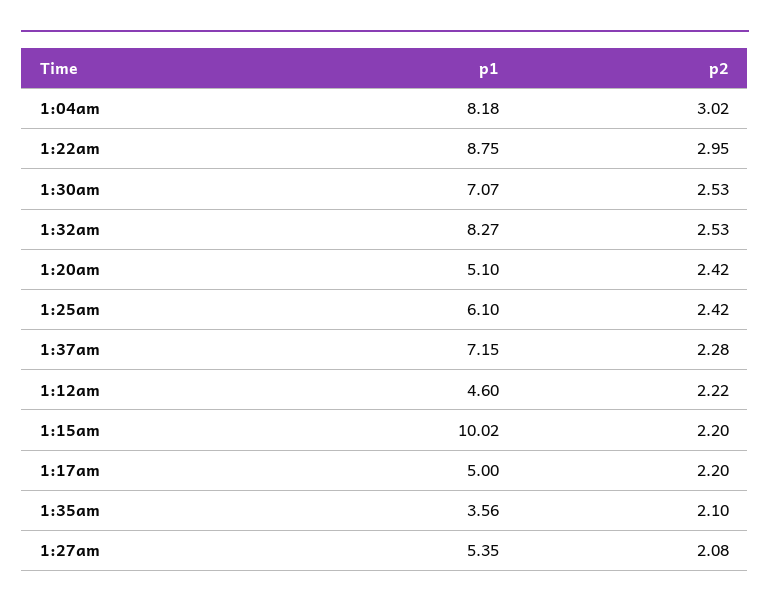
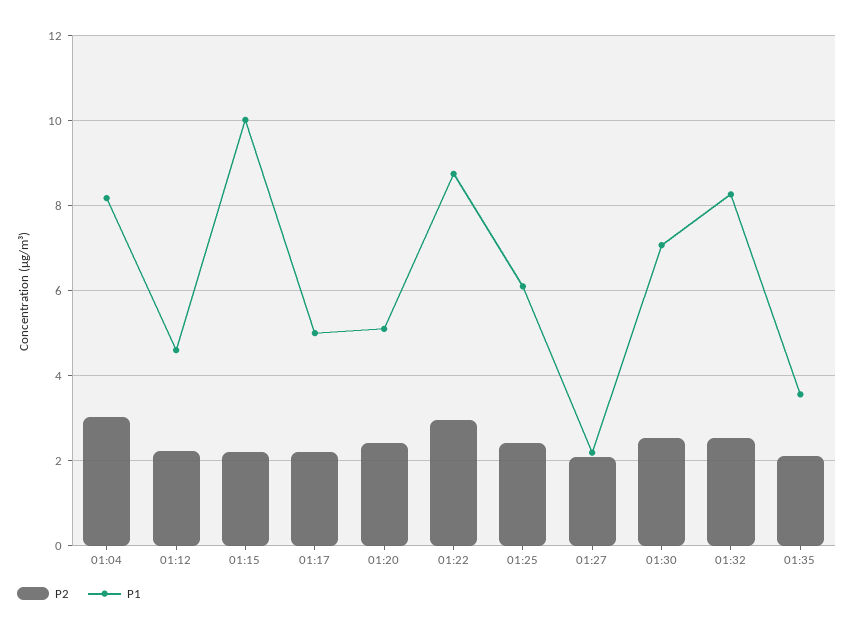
  {
    "p1": {
      "1:04am": 8.18,
      "1:22am": 8.75,
      "1:30am": 7.07,
      "1:32am": 8.27,
      "1:20am": 5.1,
      "1:25am": 6.1,
-     "1:37am": 7.15,
      "1:12am": 4.6,
      "1:15am": 10.02,
      "1:17am": 5,
      "1:35am": 3.56,
-     "1:27am": 5.35
+     "1:27am": 2.2
    },
    "p2": {
      "1:04am": 3.02,
      "1:22am": 2.95,
      "1:30am": 2.53,
      "1:32am": 2.53,
      "1:20am": 2.42,
      "1:25am": 2.42,
-     "1:37am": 2.28,
      "1:12am": 2.22,
      "1:15am": 2.2,
      "1:17am": 2.2,
      "1:35am": 2.1,
      "1:27am": 2.08
    }
  }

